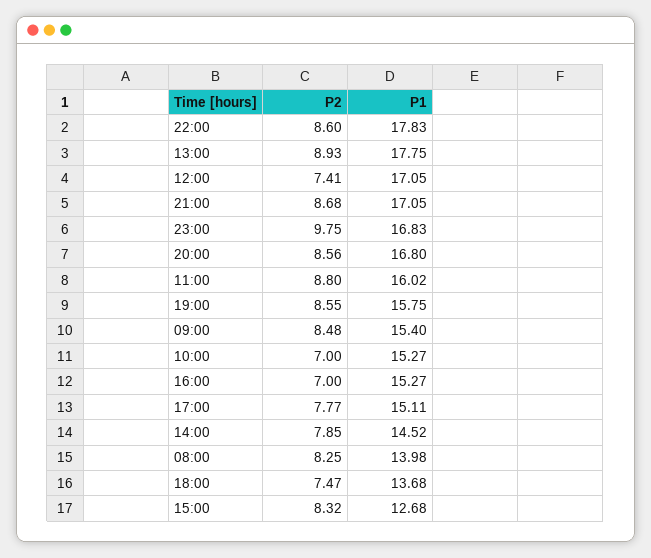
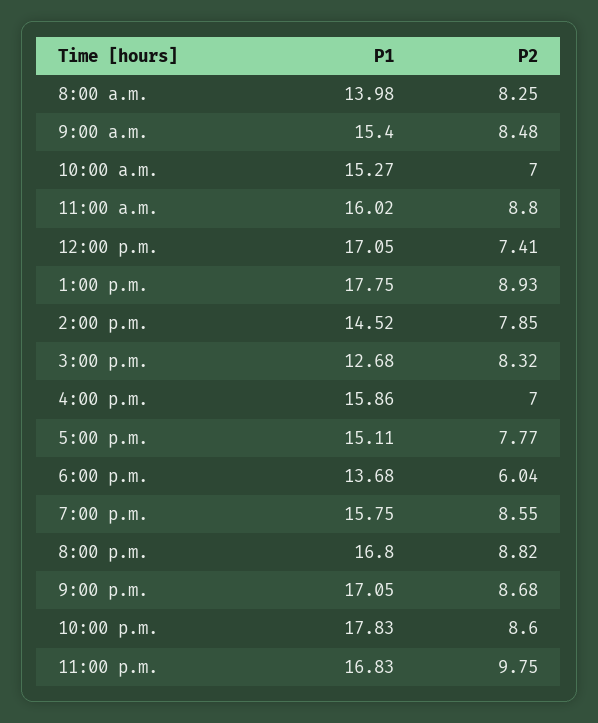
  {
    "P2": {
      "22:00": 8.6,
      "13:00": 8.93,
      "12:00": 7.41,
      "21:00": 8.68,
      "23:00": 9.75,
-     "20:00": 8.56,
+     "20:00": 8.82,
      "11:00": 8.8,
      "19:00": 8.55,
      "09:00": 8.48,
      "10:00": 7,
      "16:00": 7,
      "17:00": 7.77,
      "14:00": 7.85,
      "08:00": 8.25,
-     "18:00": 7.47,
+     "18:00": 6.04,
      "15:00": 8.32
    },
    "P1": {
      "22:00": 17.83,
      "13:00": 17.75,
      "12:00": 17.05,
      "21:00": 17.05,
      "23:00": 16.83,
      "20:00": 16.8,
      "11:00": 16.02,
      "19:00": 15.75,
      "09:00": 15.4,
      "10:00": 15.27,
-     "16:00": 15.27,
+     "16:00": 15.86,
      "17:00": 15.11,
      "14:00": 14.52,
      "08:00": 13.98,
      "18:00": 13.68,
      "15:00": 12.68
    }
  }

